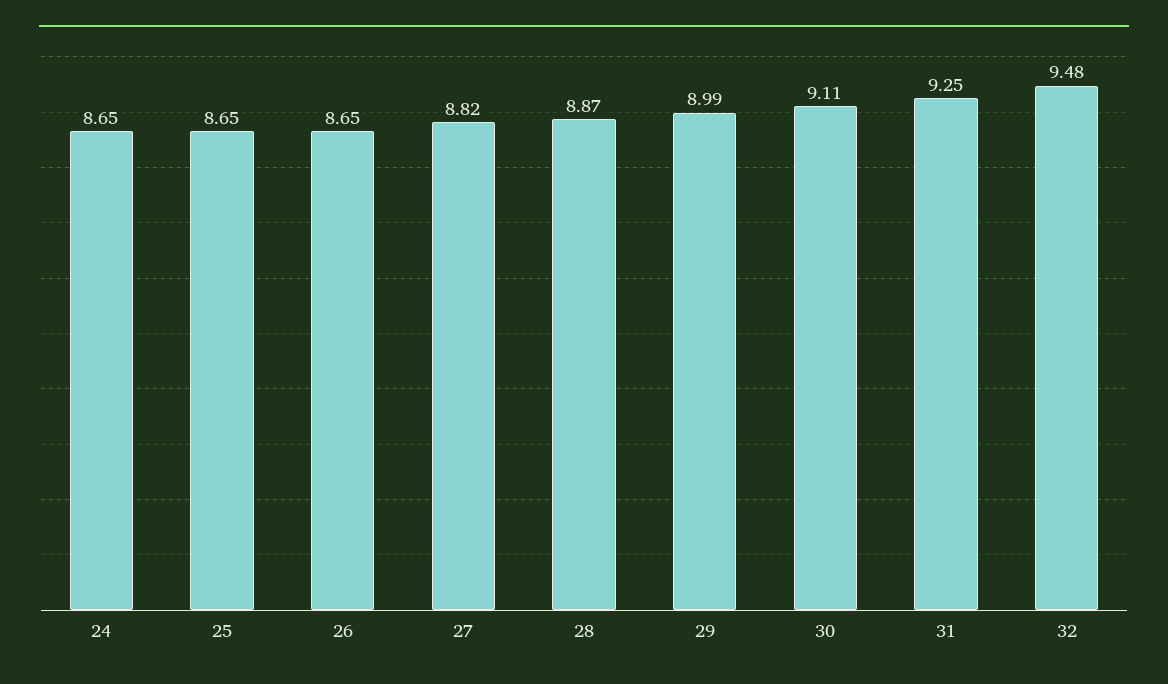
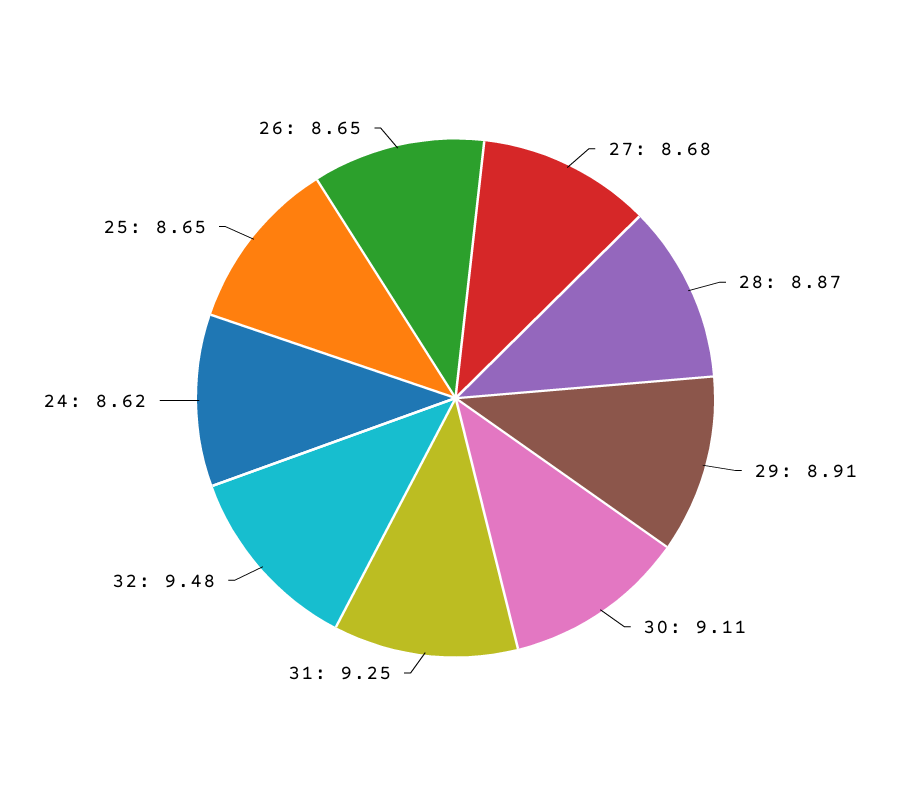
  {
-   "24": 8.65,
+   "24": 8.62,
    "25": 8.65,
    "26": 8.65,
-   "27": 8.82,
+   "27": 8.68,
    "28": 8.87,
-   "29": 8.99,
+   "29": 8.91,
    "30": 9.11,
    "31": 9.25,
    "32": 9.48
  }

